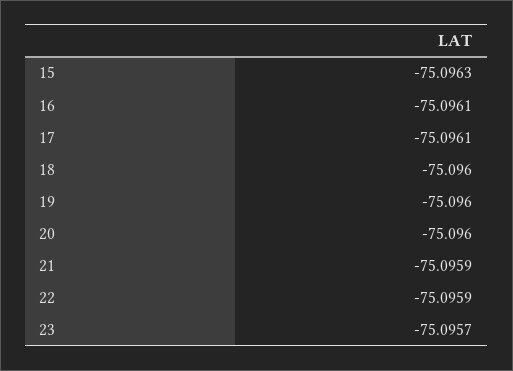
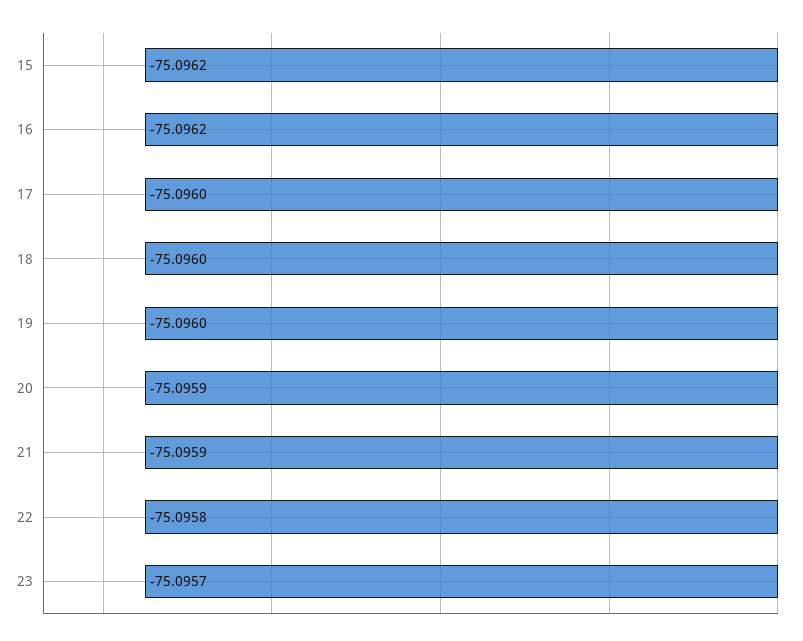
  {
-   "15": -75.0963,
+   "15": -75.0962,
-   "16": -75.0961,
+   "16": -75.0962,
-   "17": -75.0961,
+   "17": -75.096,
    "18": -75.096,
    "19": -75.096,
-   "20": -75.096,
+   "20": -75.0959,
    "21": -75.0959,
-   "22": -75.0959,
+   "22": -75.0958,
    "23": -75.0957
  }

